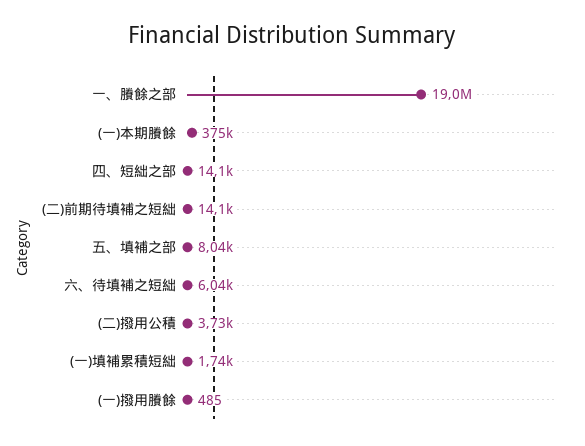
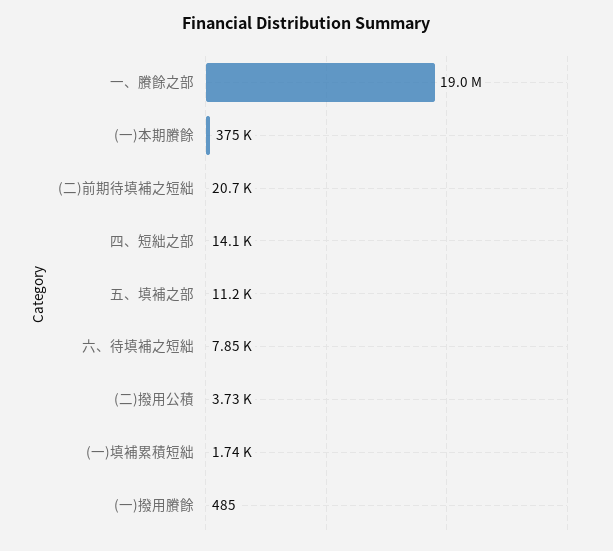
  {
    "一、賸餘之部": 19000000,
    "(一)本期賸餘": 375000,
    "四、短絀之部": 14100,
-   "(二)前期待填補之短絀": 14100,
+   "(二)前期待填補之短絀": 20700,
-   "五、填補之部": 8040,
+   "五、填補之部": 11200,
-   "六、待填補之短絀": 6040,
+   "六、待填補之短絀": 7850,
    "(二)撥用公積": 3730,
    "(一)填補累積短絀": 1740,
    "(一)撥用賸餘": 485
  }

